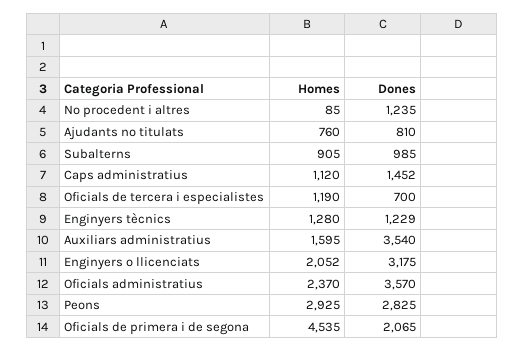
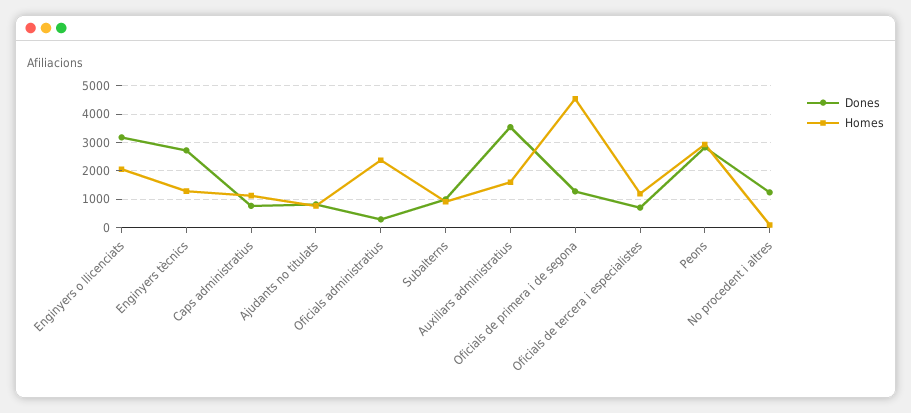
  {
    "Homes": {
      "No procedent i altres": 85,
      "Ajudants no titulats": 760,
      "Subalterns": 905,
      "Caps administratius": 1120,
      "Oficials de tercera i especialistes": 1190,
      "Enginyers tècnics": 1280,
      "Auxiliars administratius": 1595,
      "Enginyers o llicenciats": 2052,
      "Oficials administratius": 2370,
      "Peons": 2925,
      "Oficials de primera i de segona": 4535
    },
    "Dones": {
      "No procedent i altres": 1235,
      "Ajudants no titulats": 810,
      "Subalterns": 985,
-     "Caps administratius": 1452,
+     "Caps administratius": 750,
      "Oficials de tercera i especialistes": 700,
-     "Enginyers tècnics": 1229,
+     "Enginyers tècnics": 2750,
      "Auxiliars administratius": 3540,
      "Enginyers o llicenciats": 3175,
-     "Oficials administratius": 3570,
+     "Oficials administratius": 250,
      "Peons": 2825,
-     "Oficials de primera i de segona": 2065
+     "Oficials de primera i de segona": 1250
    }
  }

